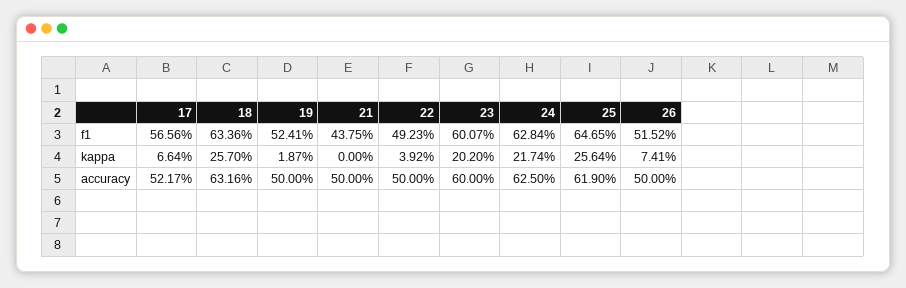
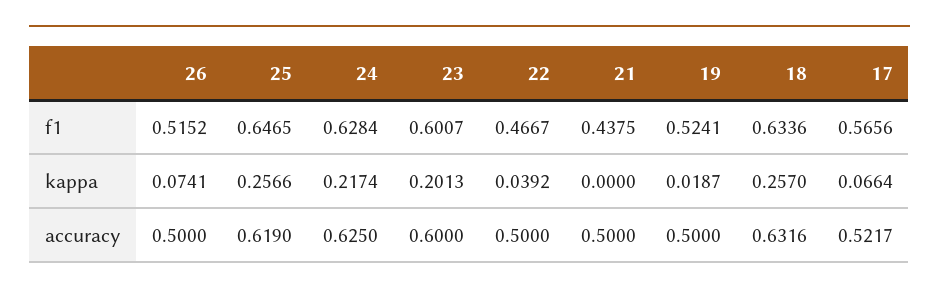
  {
    "17": {
      "f1": 0.5656,
      "kappa": 0.0664,
      "accuracy": 0.5217
    },
    "18": {
      "f1": 0.6336,
      "kappa": 0.257,
      "accuracy": 0.6316
    },
    "19": {
      "f1": 0.5241,
      "kappa": 0.0187,
      "accuracy": 0.5
    },
    "21": {
      "f1": 0.4375,
      "kappa": 0,
      "accuracy": 0.5
    },
    "22": {
-     "f1": 0.4923,
+     "f1": 0.4667,
      "kappa": 0.0392,
      "accuracy": 0.5
    },
    "23": {
      "f1": 0.6007,
-     "kappa": 0.202,
+     "kappa": 0.2013,
      "accuracy": 0.6
    },
    "24": {
      "f1": 0.6284,
      "kappa": 0.2174,
      "accuracy": 0.625
    },
    "25": {
      "f1": 0.6465,
-     "kappa": 0.2564,
+     "kappa": 0.2566,
      "accuracy": 0.619
    },
    "26": {
      "f1": 0.5152,
      "kappa": 0.0741,
      "accuracy": 0.5
    }
  }

